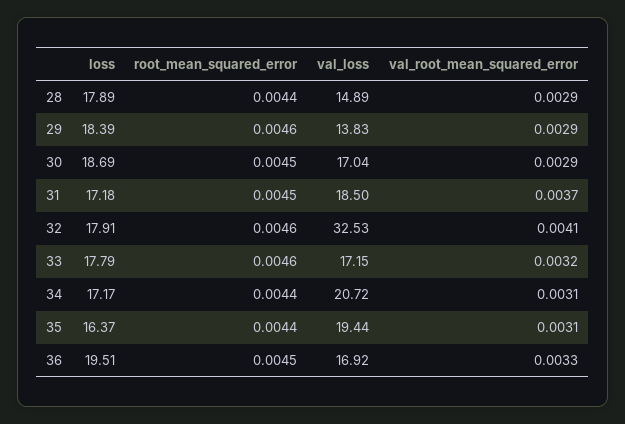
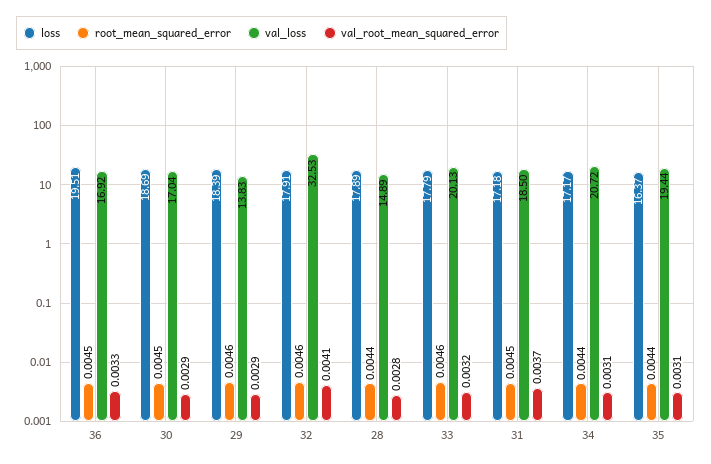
  {
    "loss": {
      "28": 17.89,
      "29": 18.39,
      "30": 18.69,
      "31": 17.18,
      "32": 17.91,
      "33": 17.79,
      "34": 17.17,
      "35": 16.37,
      "36": 19.51
    },
    "root_mean_squared_error": {
      "28": 0.0044,
      "29": 0.0046,
      "30": 0.0045,
      "31": 0.0045,
      "32": 0.0046,
      "33": 0.0046,
      "34": 0.0044,
      "35": 0.0044,
      "36": 0.0045
    },
    "val_loss": {
      "28": 14.89,
      "29": 13.83,
      "30": 17.04,
      "31": 18.5,
      "32": 32.53,
-     "33": 17.15,
+     "33": 20.13,
      "34": 20.72,
      "35": 19.44,
      "36": 16.92
    },
    "val_root_mean_squared_error": {
-     "28": 0.0029,
+     "28": 0.0028,
      "29": 0.0029,
      "30": 0.0029,
      "31": 0.0037,
      "32": 0.0041,
      "33": 0.0032,
      "34": 0.0031,
      "35": 0.0031,
      "36": 0.0033
    }
  }

